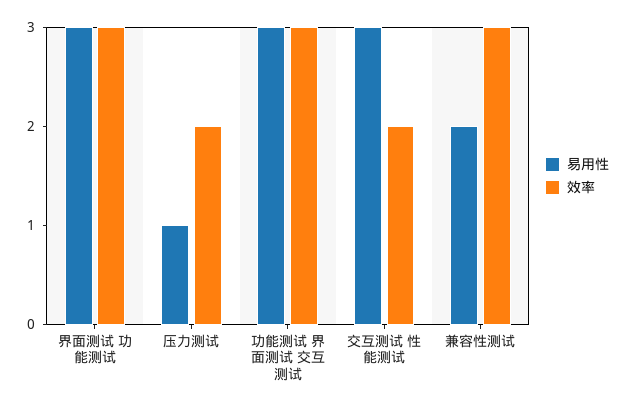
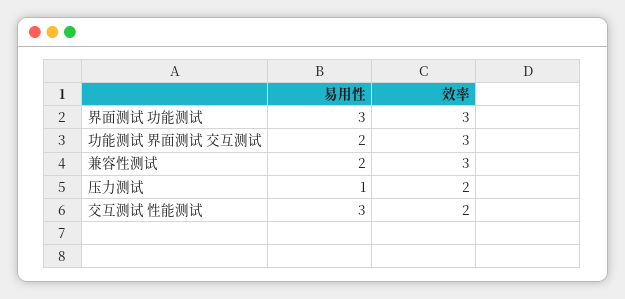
  {
    "易用性": {
      "界面测试 功能测试": 3,
      "压力测试": 1,
-     "功能测试 界面测试 交互测试": 3,
+     "功能测试 界面测试 交互测试": 2,
      "交互测试 性能测试": 3,
      "兼容性测试": 2
    },
    "效率": {
      "界面测试 功能测试": 3,
      "压力测试": 2,
      "功能测试 界面测试 交互测试": 3,
      "交互测试 性能测试": 2,
      "兼容性测试": 3
    }
  }

